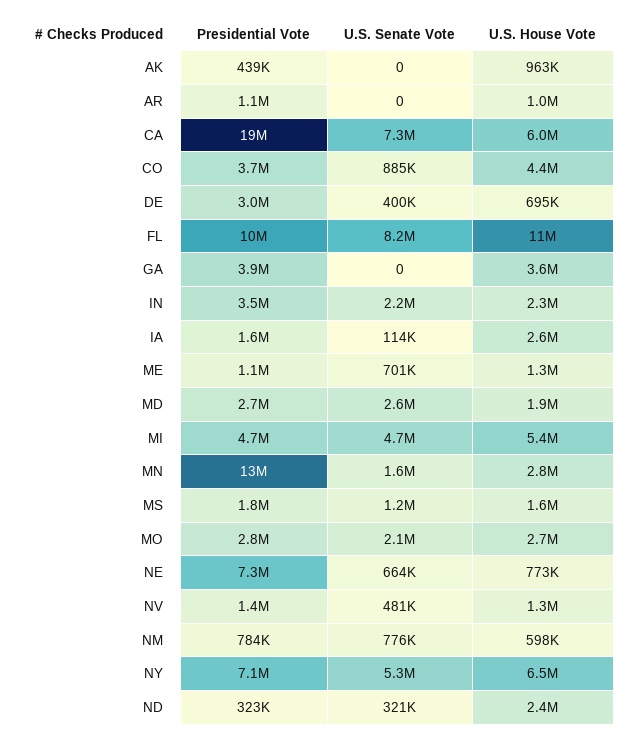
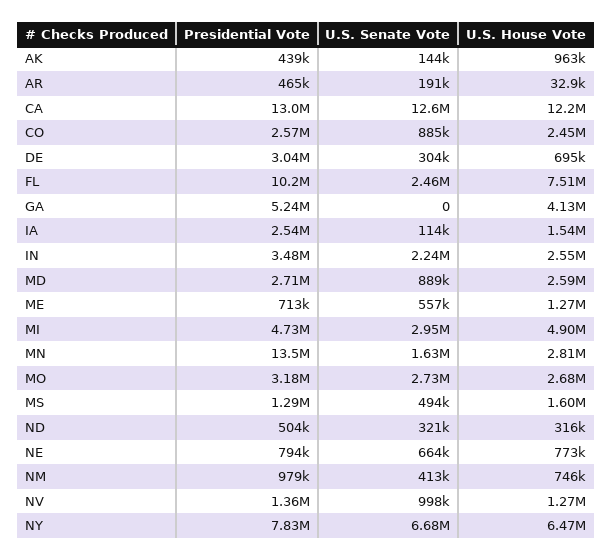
  {
    "Presidential Vote": {
      "AK": 439000,
-     "AR": 1100000,
+     "AR": 465000,
-     "CA": 19000000,
+     "CA": 13000000,
-     "CO": 3700000,
+     "CO": 2570000,
      "DE": 3040000,
      "FL": 10200000,
-     "GA": 3900000,
+     "GA": 5240000,
      "IN": 3480000,
-     "IA": 1600000,
+     "IA": 2540000,
-     "ME": 1100000,
+     "ME": 713000,
      "MD": 2710000,
      "MI": 4730000,
      "MN": 13500000,
-     "MS": 1800000,
+     "MS": 1290000,
-     "MO": 2800000,
+     "MO": 3180000,
-     "NE": 7300000,
+     "NE": 794000,
      "NV": 1360000,
-     "NM": 784000,
+     "NM": 979000,
-     "NY": 7100000,
+     "NY": 7830000,
-     "ND": 323000
+     "ND": 504000
    },
    "U.S. Senate Vote": {
-     "AK": 0,
+     "AK": 144000,
-     "AR": 0,
+     "AR": 191000,
-     "CA": 7300000,
+     "CA": 12600000,
      "CO": 885000,
-     "DE": 400000,
+     "DE": 304000,
-     "FL": 8200000,
+     "FL": 2460000,
      "GA": 0,
      "IN": 2240000,
      "IA": 114000,
-     "ME": 701000,
+     "ME": 557000,
-     "MD": 2600000,
+     "MD": 889000,
-     "MI": 4700000,
+     "MI": 2950000,
      "MN": 1630000,
-     "MS": 1200000,
+     "MS": 494000,
-     "MO": 2100000,
+     "MO": 2730000,
      "NE": 664000,
-     "NV": 481000,
+     "NV": 998000,
-     "NM": 776000,
+     "NM": 413000,
-     "NY": 5300000,
+     "NY": 6680000,
      "ND": 321000
    },
    "U.S. House Vote": {
      "AK": 963000,
-     "AR": 1000000,
+     "AR": 32900,
-     "CA": 6000000,
+     "CA": 12200000,
-     "CO": 4400000,
+     "CO": 2450000,
      "DE": 695000,
-     "FL": 11000000,
+     "FL": 7510000,
-     "GA": 3600000,
+     "GA": 4130000,
-     "IN": 2300000,
+     "IN": 2550000,
-     "IA": 2600000,
+     "IA": 1540000,
      "ME": 1270000,
-     "MD": 1900000,
+     "MD": 2590000,
-     "MI": 5400000,
+     "MI": 4900000,
      "MN": 2810000,
      "MS": 1600000,
      "MO": 2680000,
      "NE": 773000,
      "NV": 1270000,
-     "NM": 598000,
+     "NM": 746000,
      "NY": 6470000,
-     "ND": 2400000
+     "ND": 316000
    }
  }

